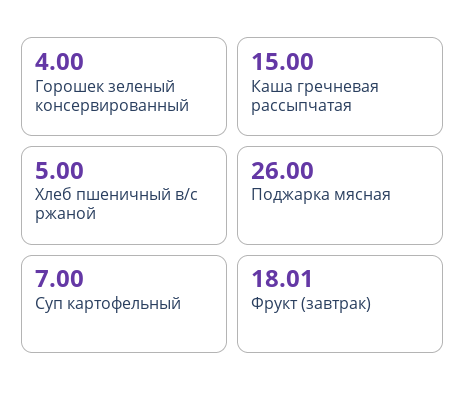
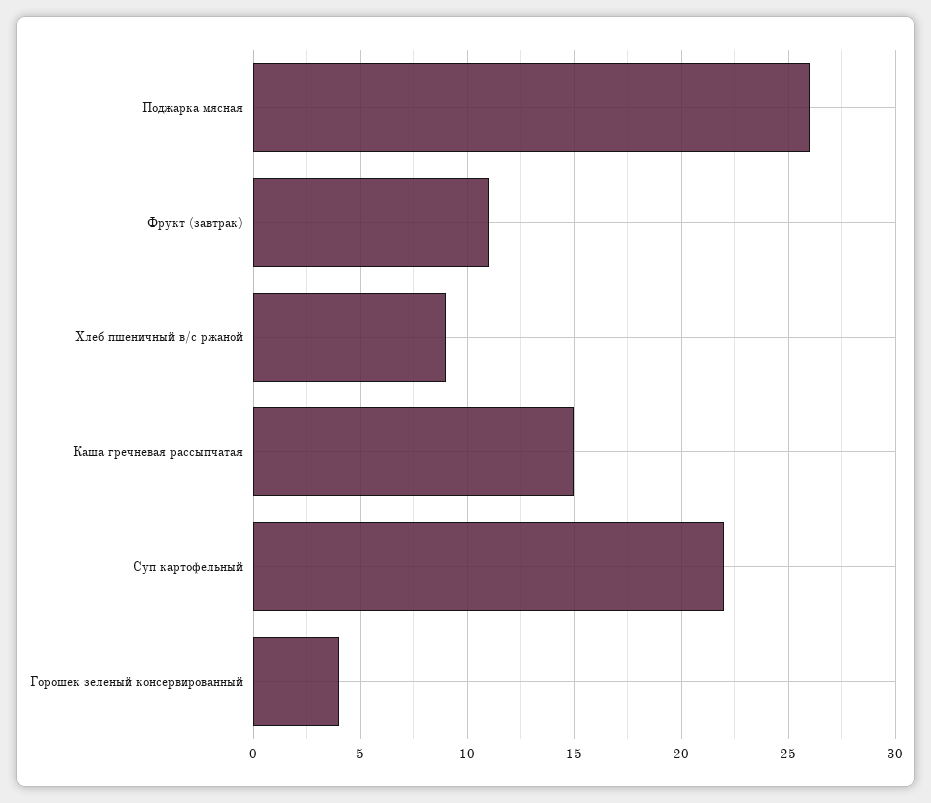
  {
    "Горошек зеленый консервированный": 4,
    "Каша гречневая рассыпчатая": 15,
-   "Хлеб пшеничный в/с ржаной": 5,
+   "Хлеб пшеничный в/с ржаной": 9,
    "Поджарка мясная": 26,
-   "Суп картофельный": 7,
+   "Суп картофельный": 22,
-   "Фрукт (завтрак)": 18.01
+   "Фрукт (завтрак)": 11
  }

